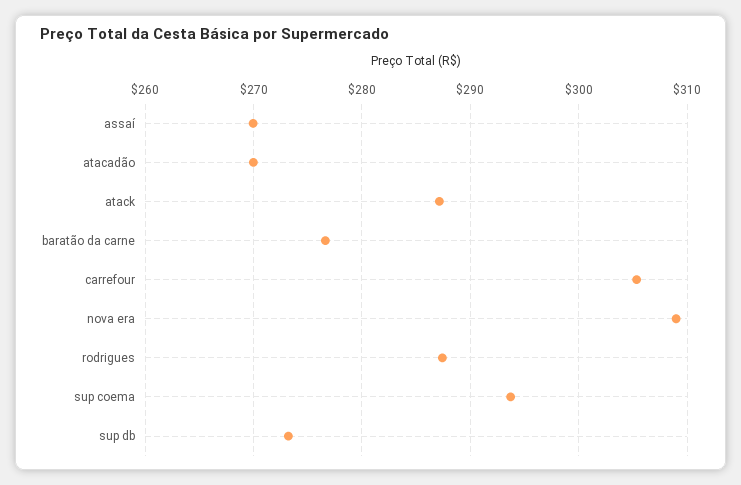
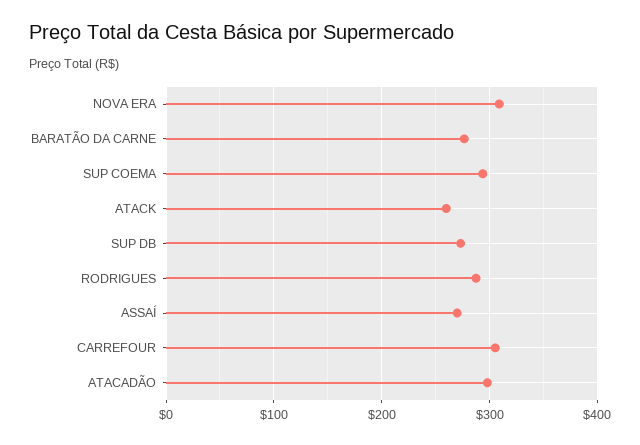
  {
    "assaí": 270,
-   "atacadão": 270,
+   "atacadão": 300,
-   "atack": 287,
+   "atack": 260,
    "baratão da carne": 277,
    "carrefour": 305,
    "nova era": 309,
    "rodrigues": 287,
    "sup coema": 294,
    "sup db": 273
  }

